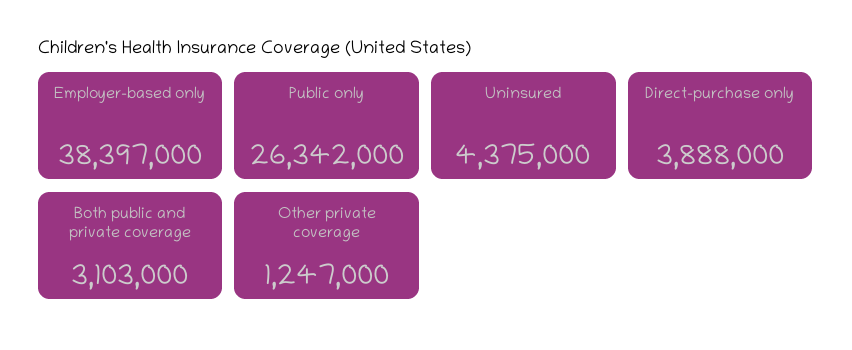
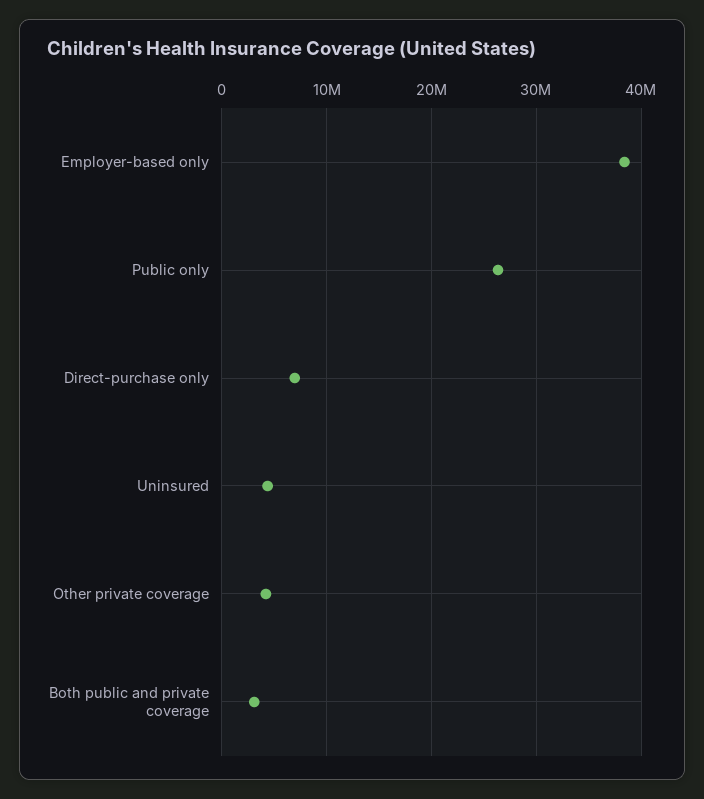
  {
    "Employer-based only": 38397000,
    "Public only": 26342000,
    "Uninsured": 4375000,
-   "Direct-purchase only": 3888000,
+   "Direct-purchase only": 7000000,
    "Both public and private coverage": 3103000,
-   "Other private coverage": 1247000
+   "Other private coverage": 4000000
  }

